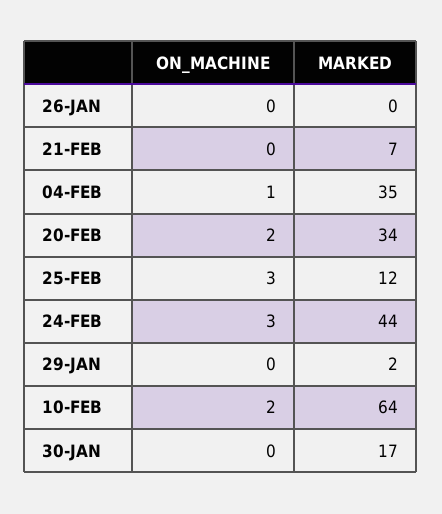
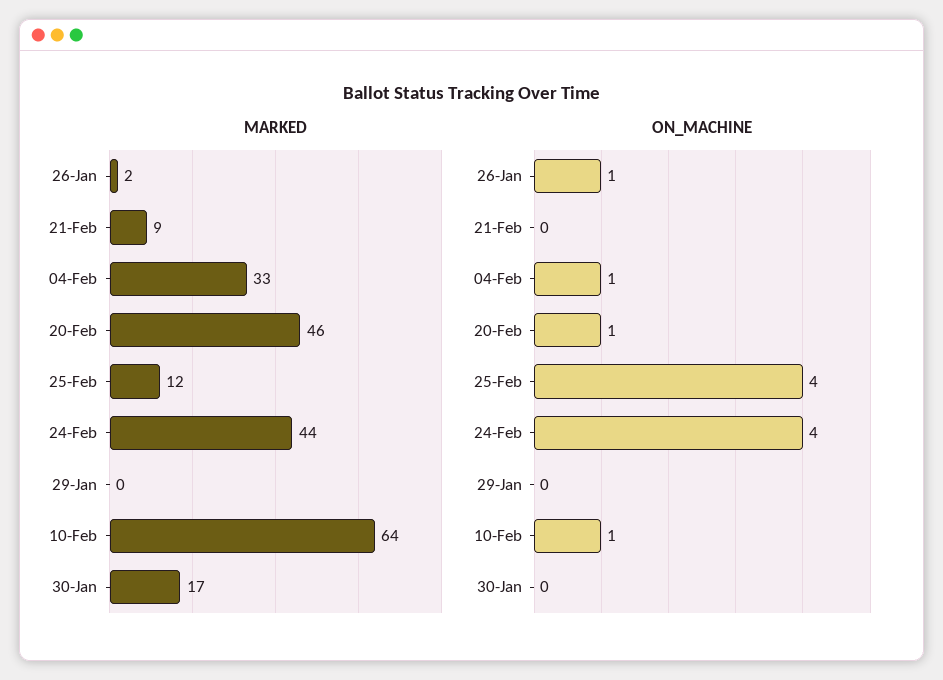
  {
    "ON_MACHINE": {
-     "26-JAN": 0,
+     "26-JAN": 1,
      "21-FEB": 0,
      "04-FEB": 1,
-     "20-FEB": 2,
+     "20-FEB": 1,
-     "25-FEB": 3,
+     "25-FEB": 4,
-     "24-FEB": 3,
+     "24-FEB": 4,
      "29-JAN": 0,
-     "10-FEB": 2,
+     "10-FEB": 1,
      "30-JAN": 0
    },
    "MARKED": {
-     "26-JAN": 0,
+     "26-JAN": 2,
-     "21-FEB": 7,
+     "21-FEB": 9,
-     "04-FEB": 35,
+     "04-FEB": 33,
-     "20-FEB": 34,
+     "20-FEB": 46,
      "25-FEB": 12,
      "24-FEB": 44,
-     "29-JAN": 2,
+     "29-JAN": 0,
      "10-FEB": 64,
      "30-JAN": 17
    }
  }

